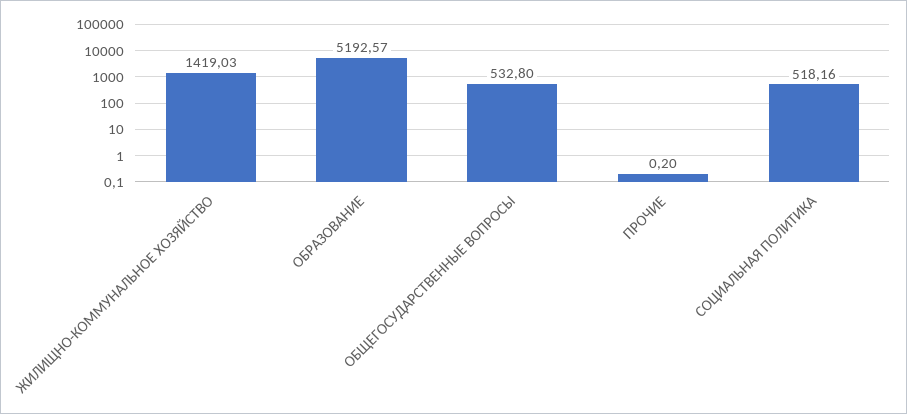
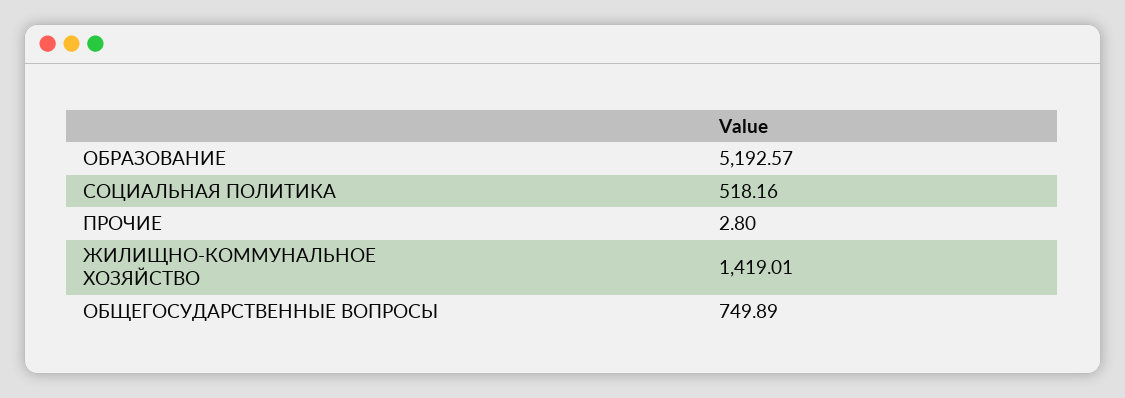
  {
-   "ЖИЛИЩНО-КОММУНАЛЬНОЕ ХОЗЯЙСТВО": 1419.03,
+   "ЖИЛИЩНО-КОММУНАЛЬНОЕ ХОЗЯЙСТВО": 1419.01,
    "ОБРАЗОВАНИЕ": 5192.57,
-   "ОБЩЕГОСУДАРСТВЕННЫЕ ВОПРОСЫ": 532.8,
+   "ОБЩЕГОСУДАРСТВЕННЫЕ ВОПРОСЫ": 749.89,
-   "ПРОЧИЕ": 0.2,
+   "ПРОЧИЕ": 2.8,
    "СОЦИАЛЬНАЯ ПОЛИТИКА": 518.16
  }

